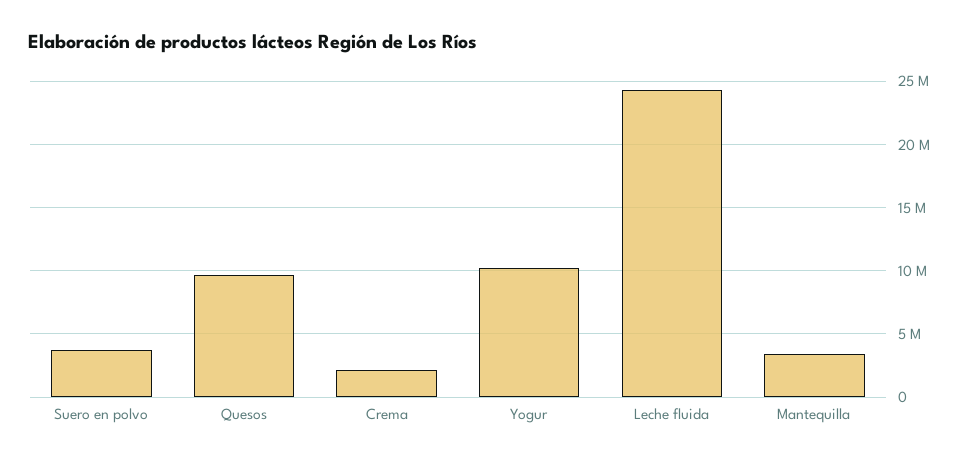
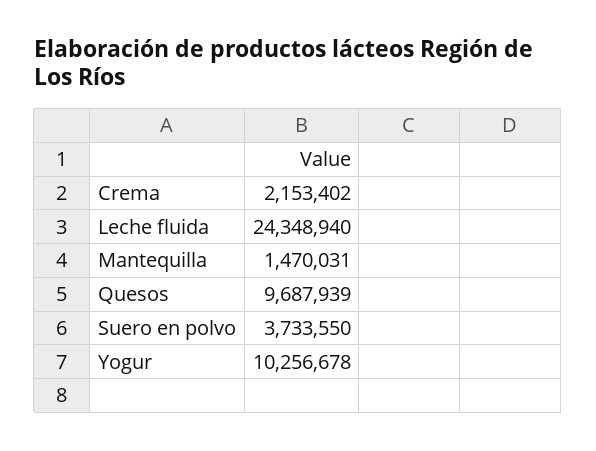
  {
    "Suero en polvo": 3733550,
    "Quesos": 9687939,
    "Crema": 2153402,
    "Yogur": 10256678,
    "Leche fluida": 24348940,
-   "Mantequilla": 3500000
+   "Mantequilla": 1470031
  }

